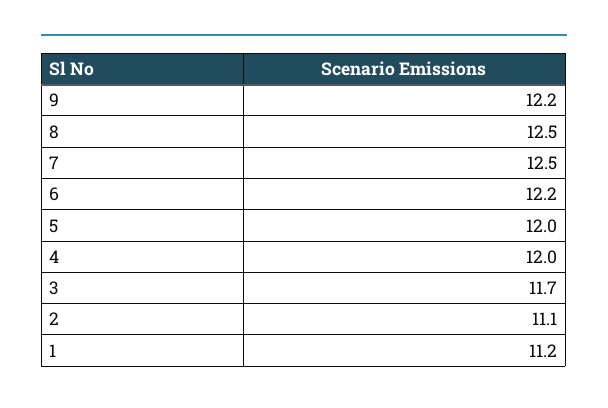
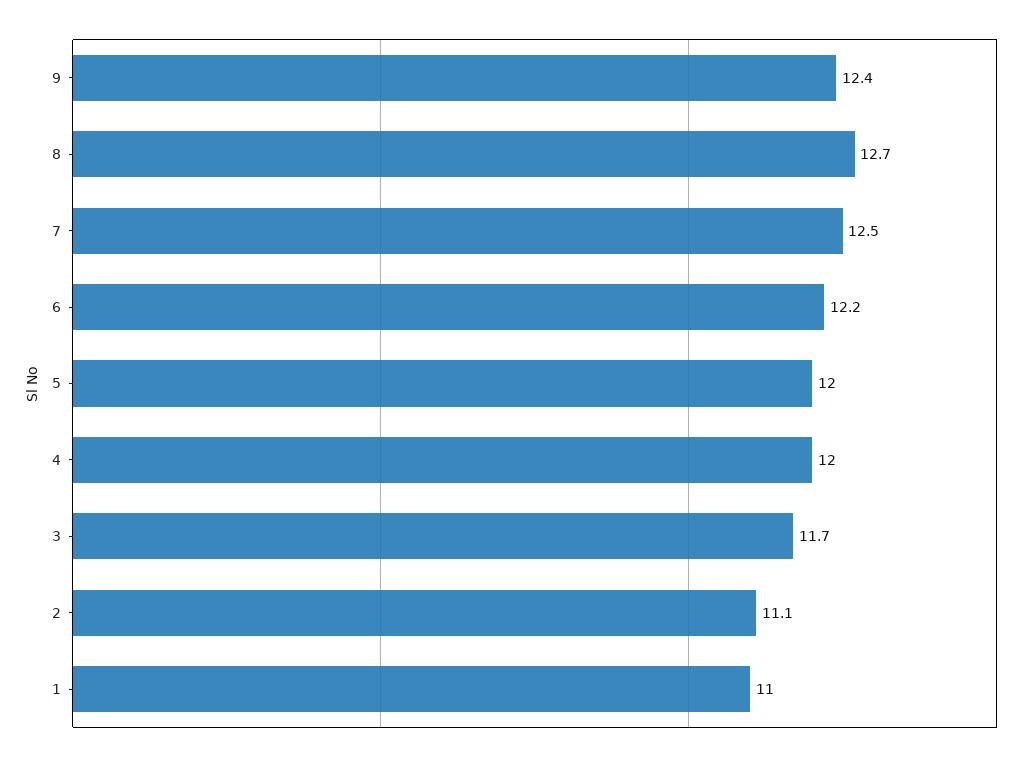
  {
-   "9": 12.2,
+   "9": 12.4,
-   "8": 12.5,
+   "8": 12.7,
    "7": 12.5,
    "6": 12.2,
    "5": 12,
    "4": 12,
    "3": 11.7,
    "2": 11.1,
-   "1": 11.2
+   "1": 11
  }

